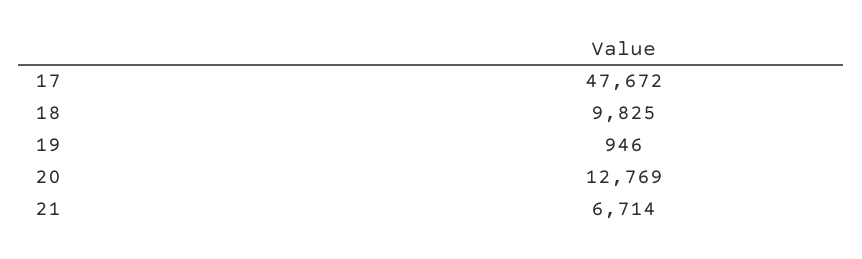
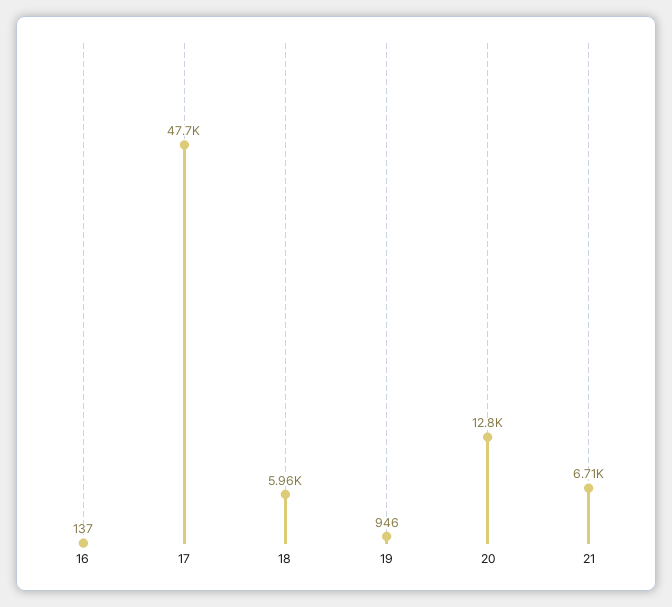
  {
    "17": 47672,
-   "18": 9825,
+   "18": 5960,
    "19": 946,
    "20": 12769,
-   "21": 6714
+   "21": 6714,
+   "16": 137
  }

